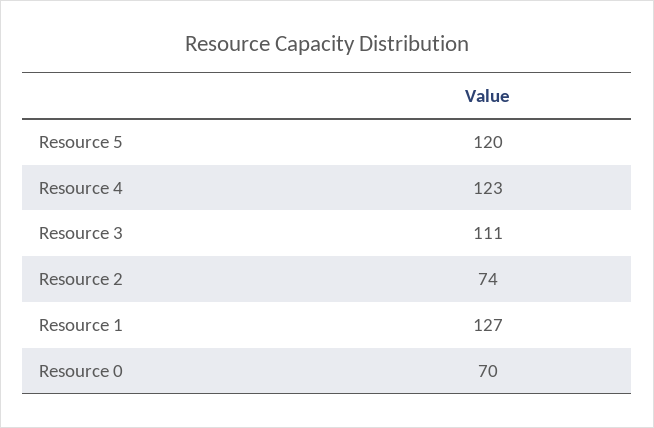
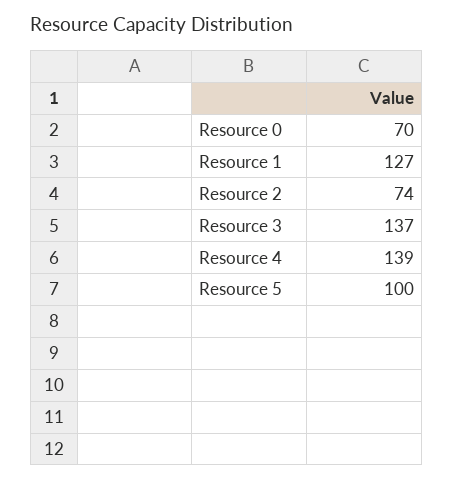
  {
-   "Resource 5": 120,
+   "Resource 5": 100,
-   "Resource 4": 123,
+   "Resource 4": 139,
-   "Resource 3": 111,
+   "Resource 3": 137,
    "Resource 2": 74,
    "Resource 1": 127,
    "Resource 0": 70
  }

